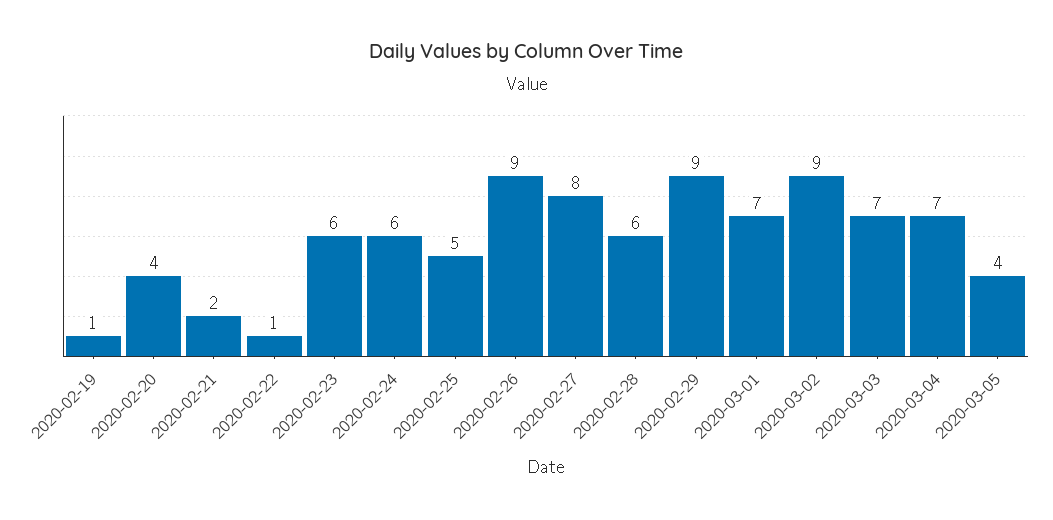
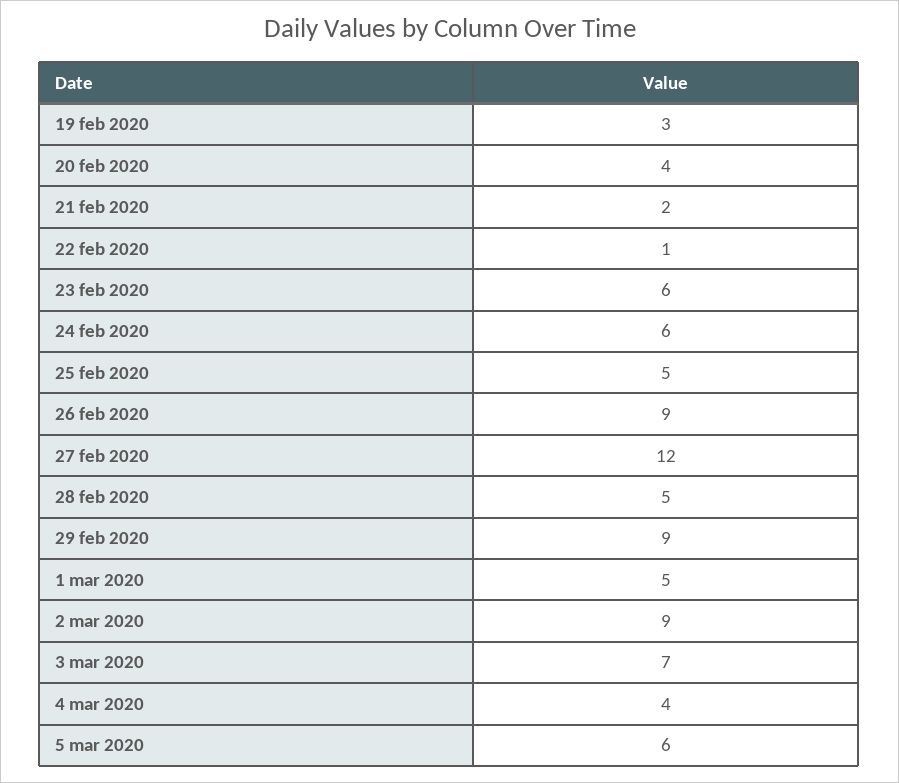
  {
-   "2020-02-19": 1,
+   "2020-02-19": 3,
    "2020-02-20": 4,
    "2020-02-21": 2,
    "2020-02-22": 1,
    "2020-02-23": 6,
    "2020-02-24": 6,
    "2020-02-25": 5,
    "2020-02-26": 9,
-   "2020-02-27": 8,
+   "2020-02-27": 12,
-   "2020-02-28": 6,
+   "2020-02-28": 5,
    "2020-02-29": 9,
-   "2020-03-01": 7,
+   "2020-03-01": 5,
    "2020-03-02": 9,
    "2020-03-03": 7,
-   "2020-03-04": 7,
+   "2020-03-04": 4,
-   "2020-03-05": 4
+   "2020-03-05": 6
  }

